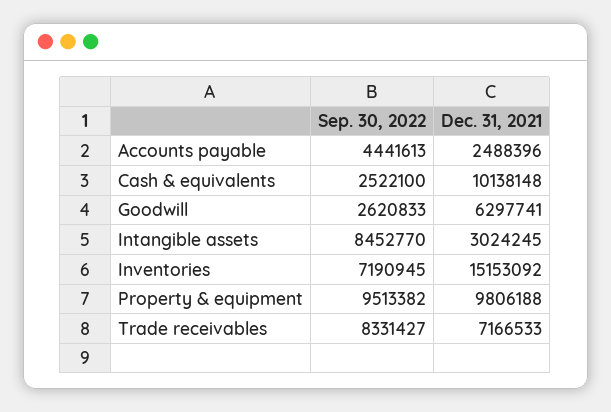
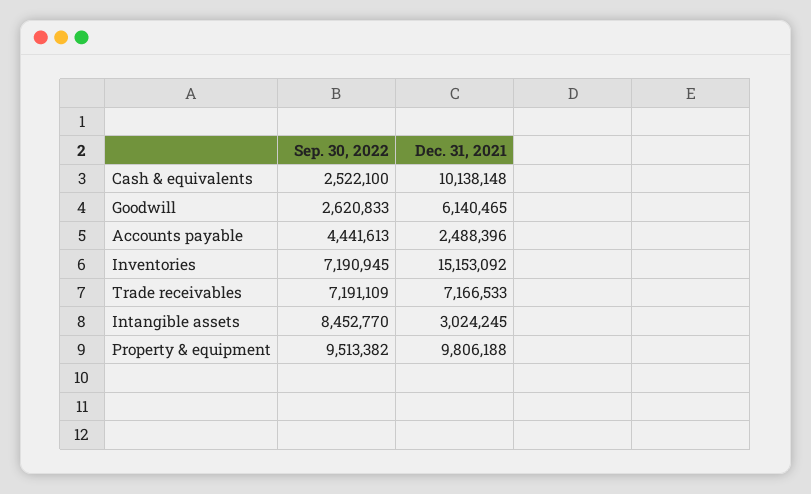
  {
    "Sep. 30, 2022": {
      "Accounts payable": 4441613,
      "Cash & equivalents": 2522100,
      "Goodwill": 2620833,
      "Intangible assets": 8452770,
      "Inventories": 7190945,
      "Property & equipment": 9513382,
-     "Trade receivables": 8331427
+     "Trade receivables": 7191109
    },
    "Dec. 31, 2021": {
      "Accounts payable": 2488396,
      "Cash & equivalents": 10138148,
-     "Goodwill": 6297741,
+     "Goodwill": 6140465,
      "Intangible assets": 3024245,
      "Inventories": 15153092,
      "Property & equipment": 9806188,
      "Trade receivables": 7166533
    }
  }

